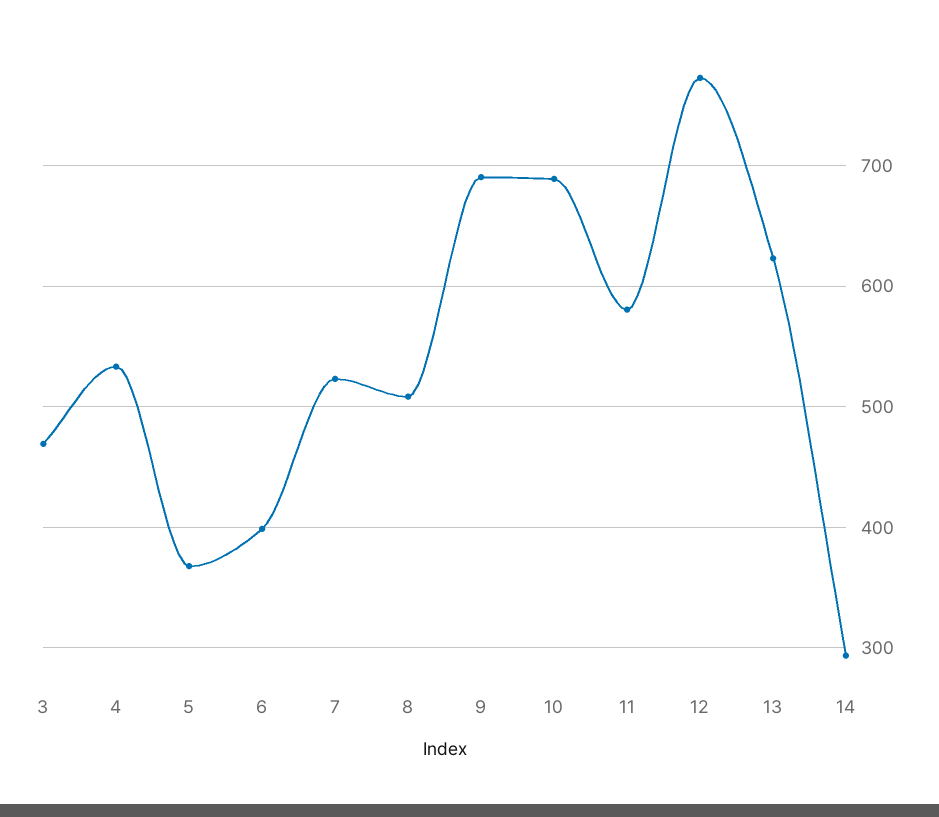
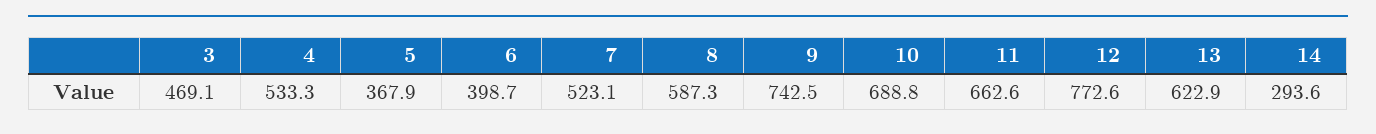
  {
    "3": 469.1,
    "4": 533.3,
    "5": 367.9,
    "6": 398.7,
    "7": 523.1,
-   "8": 510,
+   "8": 587.3,
-   "9": 690,
+   "9": 742.5,
    "10": 688.8,
-   "11": 580,
+   "11": 662.6,
    "12": 772.6,
    "13": 622.9,
    "14": 293.6
  }

